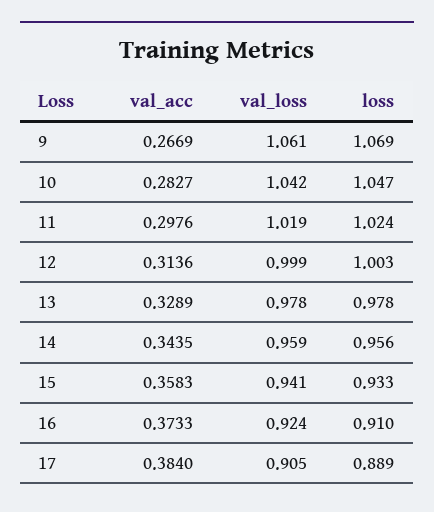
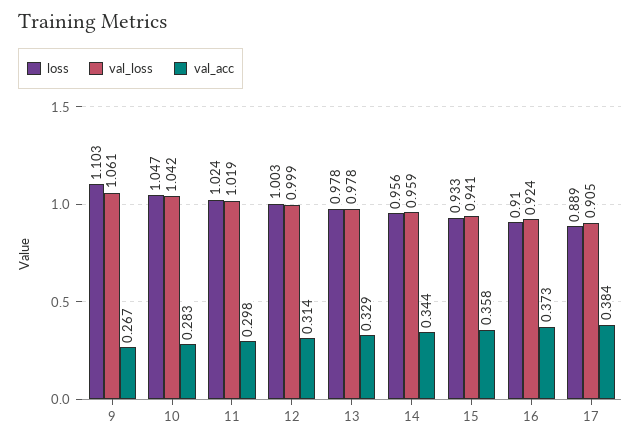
  {
    "val_acc": {
      "9": 0.2669,
      "10": 0.2827,
      "11": 0.2976,
      "12": 0.3136,
      "13": 0.3289,
      "14": 0.3435,
      "15": 0.3583,
      "16": 0.3733,
      "17": 0.384
    },
    "val_loss": {
      "9": 1.061,
      "10": 1.042,
      "11": 1.019,
      "12": 0.999,
      "13": 0.978,
      "14": 0.959,
      "15": 0.941,
      "16": 0.924,
      "17": 0.905
    },
    "loss": {
-     "9": 1.069,
+     "9": 1.103,
      "10": 1.047,
      "11": 1.024,
      "12": 1.003,
      "13": 0.978,
      "14": 0.956,
      "15": 0.933,
      "16": 0.91,
      "17": 0.889
    }
  }

